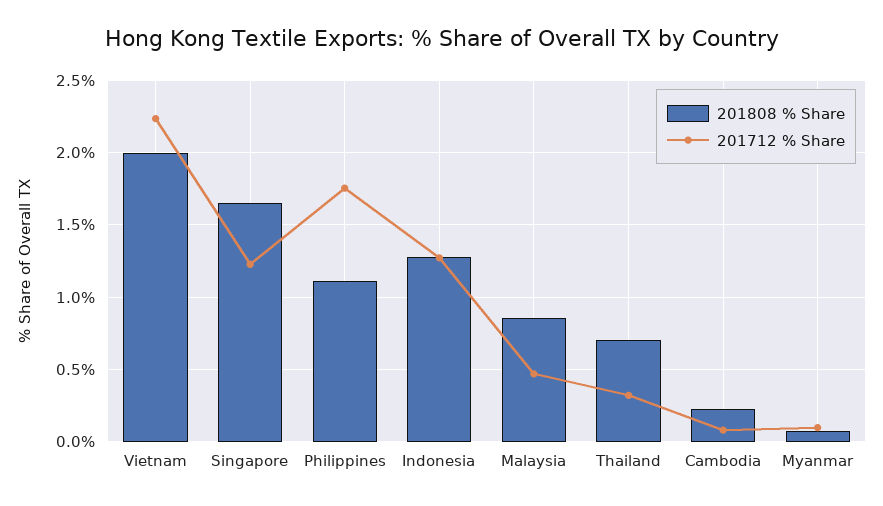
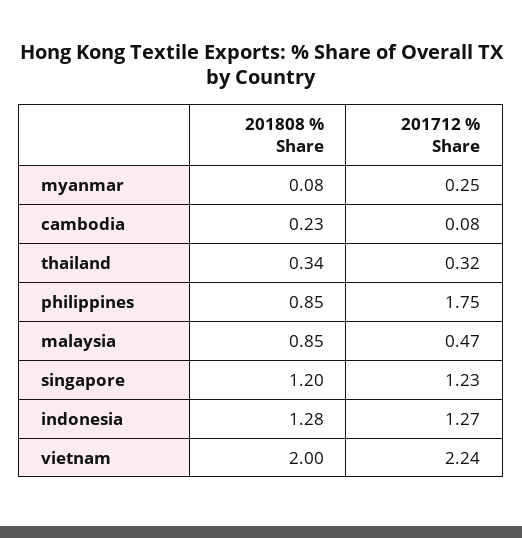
  {
    "201808 % Share": {
      "Vietnam": 2,
-     "Singapore": 1.65,
+     "Singapore": 1.2,
-     "Philippines": 1.1,
+     "Philippines": 0.85,
      "Indonesia": 1.28,
      "Malaysia": 0.85,
-     "Thailand": 0.7,
+     "Thailand": 0.34,
      "Cambodia": 0.23,
      "Myanmar": 0.08
    },
    "201712 % Share": {
      "Vietnam": 2.24,
      "Singapore": 1.23,
      "Philippines": 1.75,
      "Indonesia": 1.27,
      "Malaysia": 0.47,
      "Thailand": 0.32,
      "Cambodia": 0.08,
-     "Myanmar": 0.1
+     "Myanmar": 0.25
    }
  }

